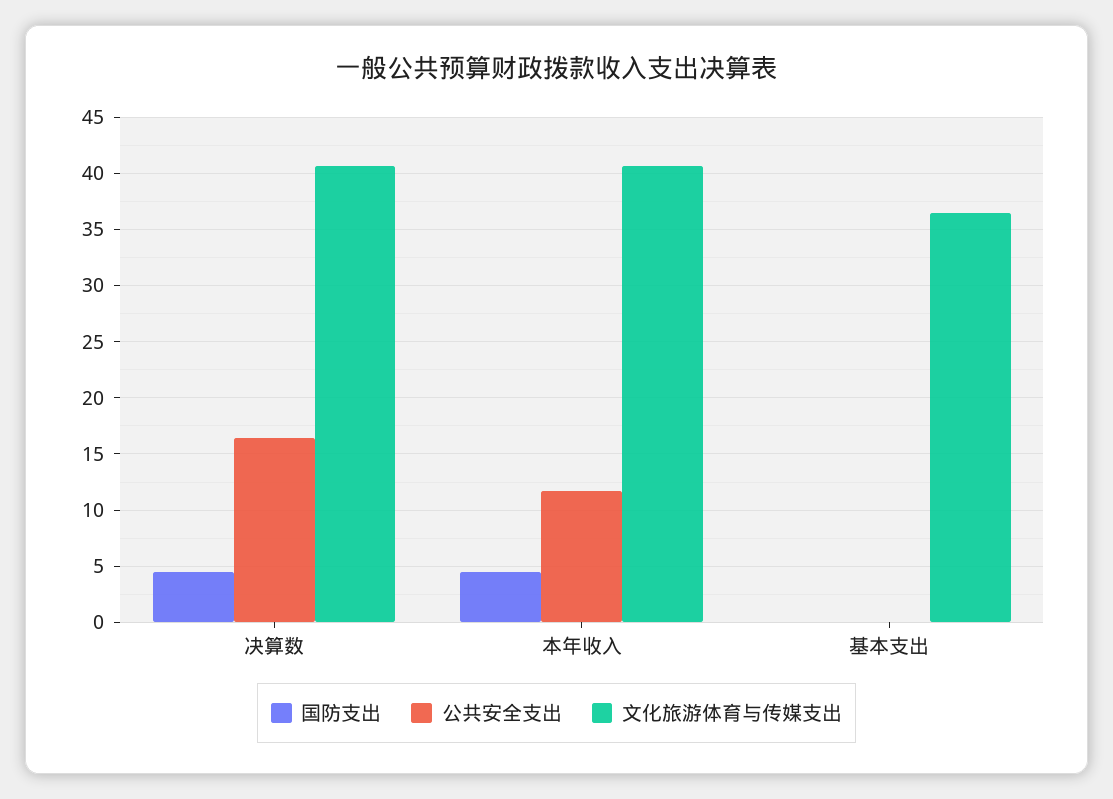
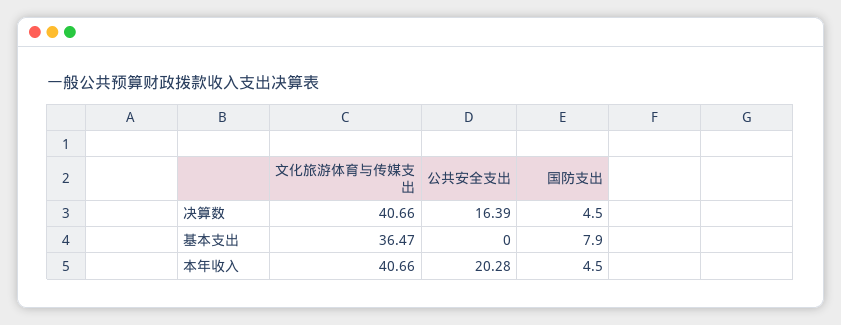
  {
    "国防支出": {
      "决算数": 4.5,
      "本年收入": 4.5,
-     "基本支出": 0
+     "基本支出": 7.9
    },
    "公共安全支出": {
      "决算数": 16.39,
-     "本年收入": 12,
+     "本年收入": 20.28,
      "基本支出": 0
    },
    "文化旅游体育与传媒支出": {
      "决算数": 40.66,
      "本年收入": 40.66,
      "基本支出": 36.47
    }
  }

